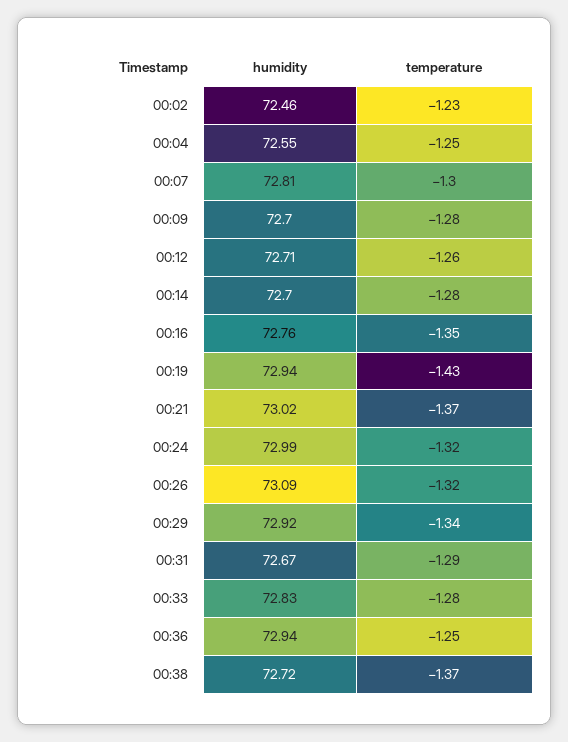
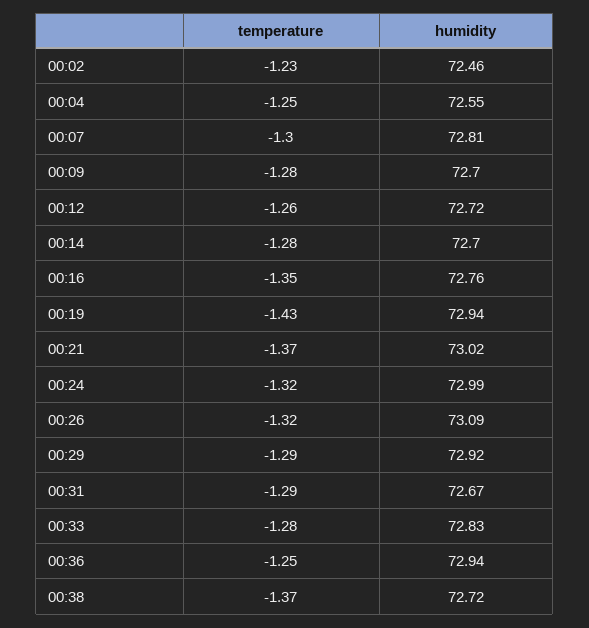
  {
    "humidity": {
      "00:02": 72.46,
      "00:04": 72.55,
      "00:07": 72.81,
      "00:09": 72.7,
-     "00:12": 72.71,
+     "00:12": 72.72,
      "00:14": 72.7,
      "00:16": 72.76,
      "00:19": 72.94,
      "00:21": 73.02,
      "00:24": 72.99,
      "00:26": 73.09,
      "00:29": 72.92,
      "00:31": 72.67,
      "00:33": 72.83,
      "00:36": 72.94,
      "00:38": 72.72
    },
    "temperature": {
      "00:02": -1.23,
      "00:04": -1.25,
      "00:07": -1.3,
      "00:09": -1.28,
      "00:12": -1.26,
      "00:14": -1.28,
      "00:16": -1.35,
      "00:19": -1.43,
      "00:21": -1.37,
      "00:24": -1.32,
      "00:26": -1.32,
-     "00:29": -1.34,
+     "00:29": -1.29,
      "00:31": -1.29,
      "00:33": -1.28,
      "00:36": -1.25,
      "00:38": -1.37
    }
  }

